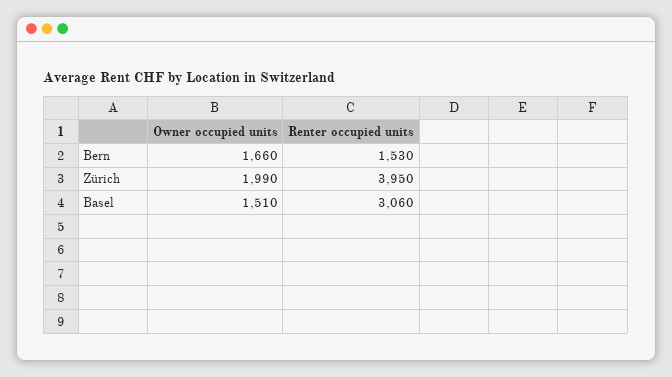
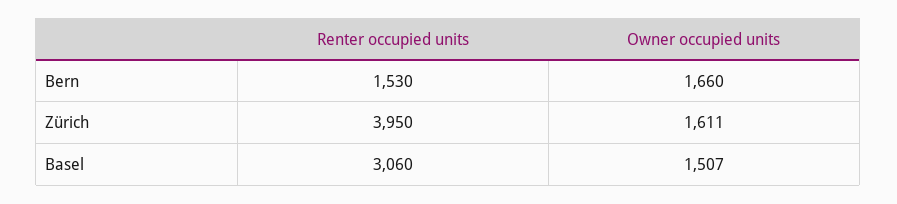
  {
    "Owner occupied units": {
      "Bern": 1660,
-     "Zürich": 1990,
+     "Zürich": 1611,
-     "Basel": 1510
+     "Basel": 1507
    },
    "Renter occupied units": {
      "Bern": 1530,
      "Zürich": 3950,
      "Basel": 3060
    }
  }

